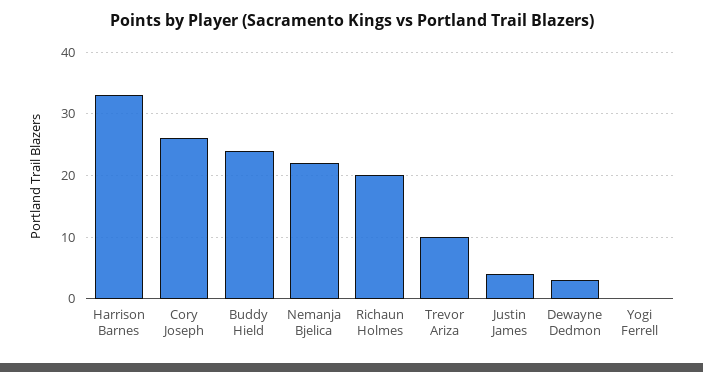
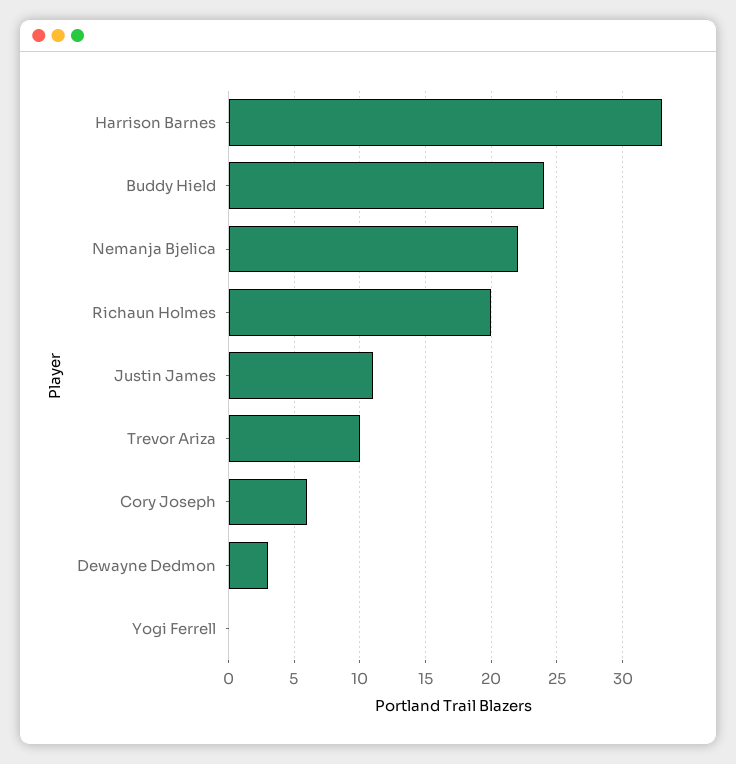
  {
    "Harrison Barnes": 33,
-   "Cory Joseph": 26,
+   "Cory Joseph": 6,
    "Buddy Hield": 24,
    "Nemanja Bjelica": 22,
    "Richaun Holmes": 20,
    "Trevor Ariza": 10,
-   "Justin James": 4,
+   "Justin James": 11,
    "Dewayne Dedmon": 3,
    "Yogi Ferrell": 0
  }

